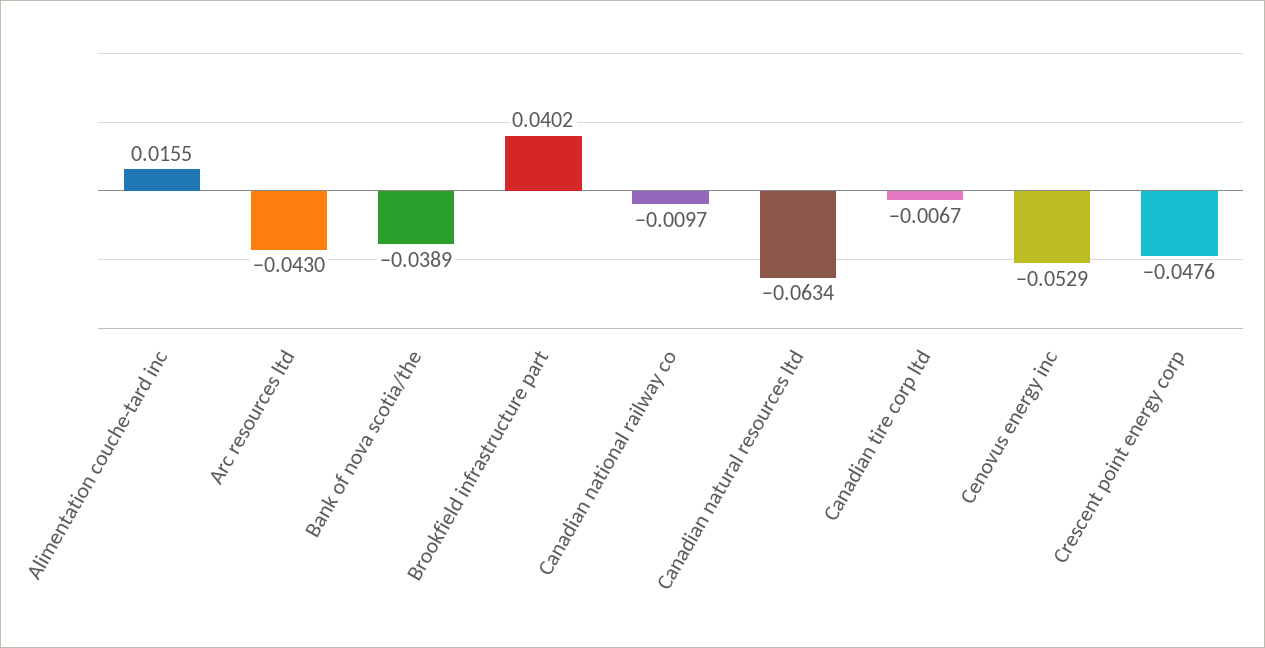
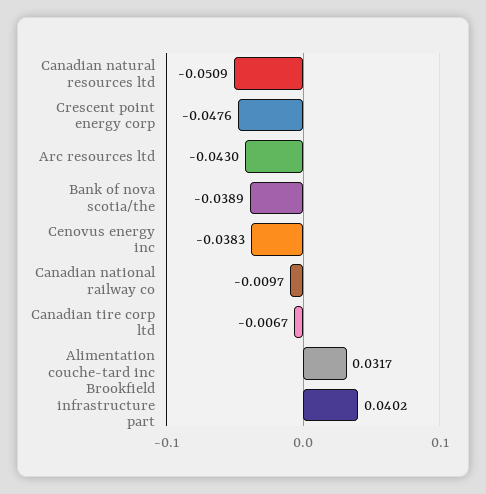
  {
-   "Alimentation couche-tard inc": 0.0155,
+   "Alimentation couche-tard inc": 0.0317,
    "Arc resources ltd": -0.043,
    "Bank of nova scotia/the": -0.0389,
    "Brookfield infrastructure part": 0.0402,
    "Canadian national railway co": -0.0097,
-   "Canadian natural resources ltd": -0.0634,
+   "Canadian natural resources ltd": -0.0509,
    "Canadian tire corp ltd": -0.0067,
-   "Cenovus energy inc": -0.0529,
+   "Cenovus energy inc": -0.0383,
    "Crescent point energy corp": -0.0476
  }

